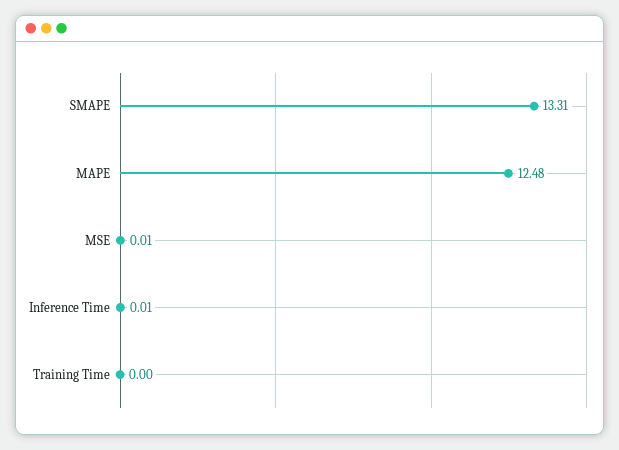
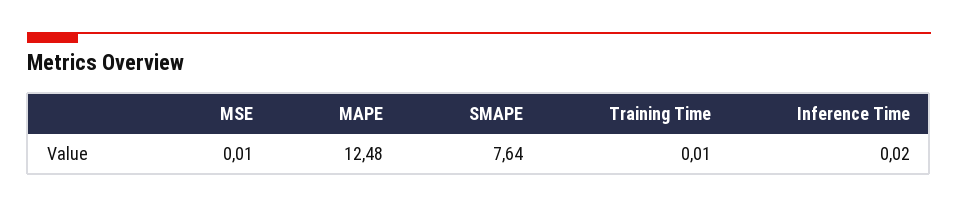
  {
-   "SMAPE": 13.31,
+   "SMAPE": 7.64,
    "MAPE": 12.48,
    "MSE": 0.01,
-   "Inference Time": 0.01,
+   "Inference Time": 0.02,
-   "Training Time": 0
+   "Training Time": 0.01
  }

